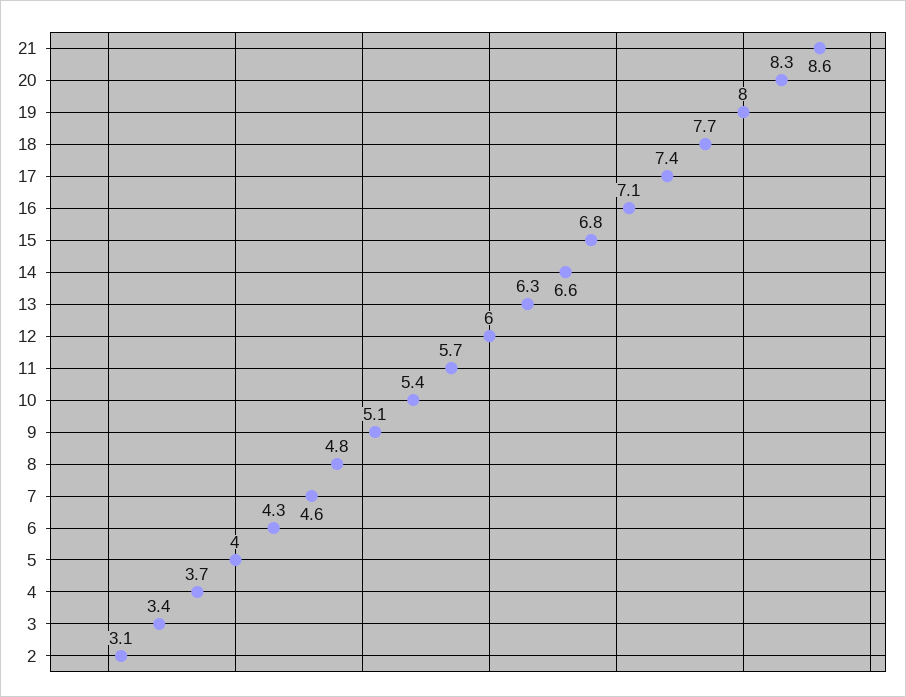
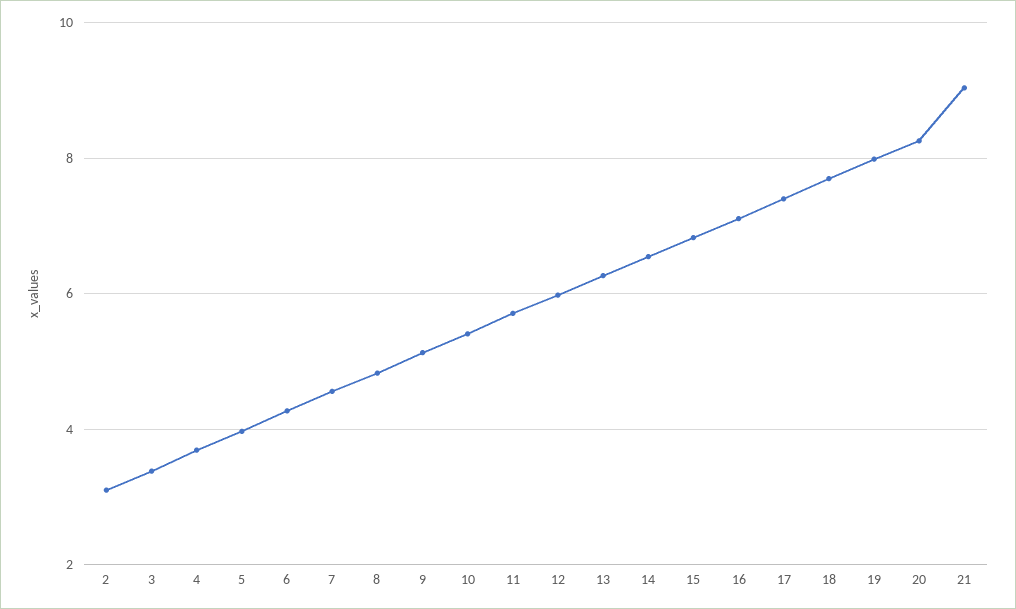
  {
-   "21": 8.6,
+   "21": 9,
    "20": 8.3,
    "19": 8,
    "18": 7.7,
    "17": 7.4,
    "16": 7.1,
    "15": 6.8,
    "14": 6.6,
    "13": 6.3,
    "12": 6,
    "11": 5.7,
    "10": 5.4,
    "9": 5.1,
    "8": 4.8,
    "7": 4.6,
    "6": 4.3,
    "5": 4,
    "4": 3.7,
    "3": 3.4,
    "2": 3.1
  }

